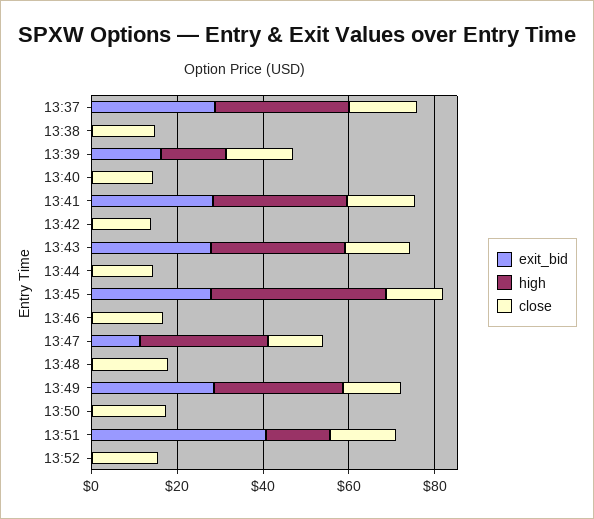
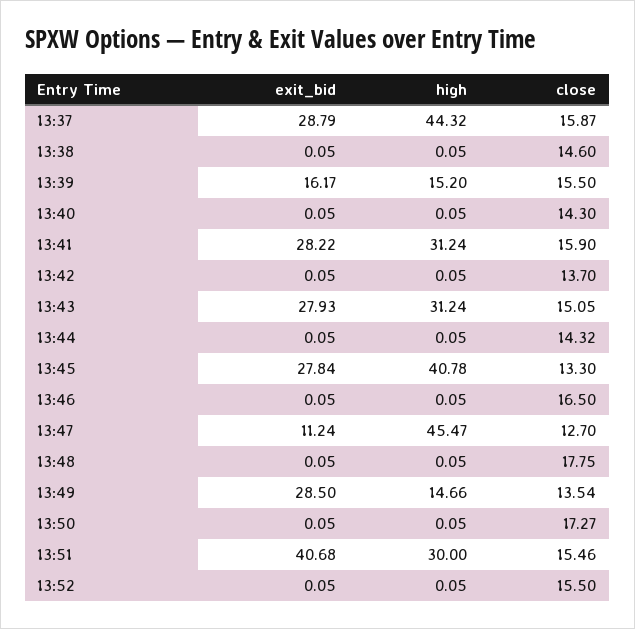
  {
    "exit_bid": {
      "13:37": 28.79,
      "13:38": 0.05,
      "13:39": 16.17,
      "13:40": 0.05,
      "13:41": 28.22,
      "13:42": 0.05,
      "13:43": 27.93,
      "13:44": 0.05,
      "13:45": 27.84,
      "13:46": 0.05,
      "13:47": 11.24,
      "13:48": 0.05,
      "13:49": 28.5,
      "13:50": 0.05,
      "13:51": 40.68,
      "13:52": 0.05
    },
    "high": {
-     "13:37": 30,
+     "13:37": 44.32,
      "13:38": 0.05,
      "13:39": 15.2,
      "13:40": 0.05,
      "13:41": 31.24,
      "13:42": 0.05,
      "13:43": 31.24,
      "13:44": 0.05,
      "13:45": 40.78,
      "13:46": 0.05,
-     "13:47": 30,
+     "13:47": 45.47,
      "13:48": 0.05,
-     "13:49": 30,
+     "13:49": 14.66,
      "13:50": 0.05,
-     "13:51": 15,
+     "13:51": 30,
      "13:52": 0.05
    },
    "close": {
      "13:37": 15.87,
      "13:38": 14.6,
      "13:39": 15.5,
      "13:40": 14.3,
      "13:41": 15.9,
      "13:42": 13.7,
      "13:43": 15.05,
      "13:44": 14.32,
      "13:45": 13.3,
      "13:46": 16.5,
      "13:47": 12.7,
      "13:48": 17.75,
      "13:49": 13.54,
      "13:50": 17.27,
      "13:51": 15.46,
      "13:52": 15.5
    }
  }

